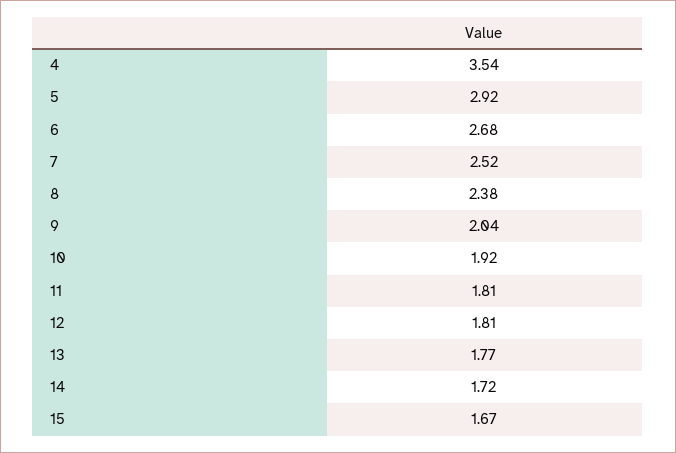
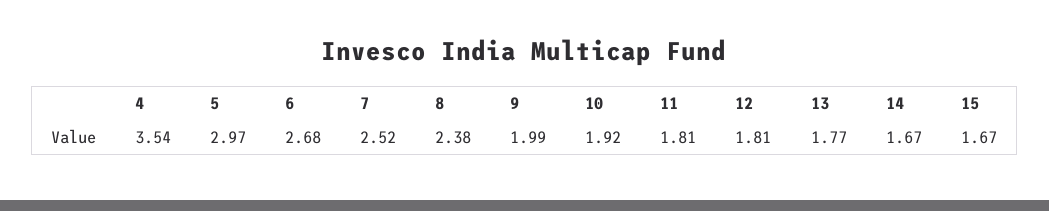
  {
    "4": 3.54,
-   "5": 2.92,
+   "5": 2.97,
    "6": 2.68,
    "7": 2.52,
    "8": 2.38,
-   "9": 2.04,
+   "9": 1.99,
    "10": 1.92,
    "11": 1.81,
    "12": 1.81,
    "13": 1.77,
-   "14": 1.72,
+   "14": 1.67,
    "15": 1.67
  }

